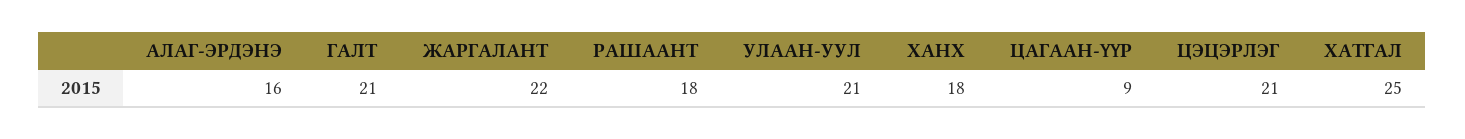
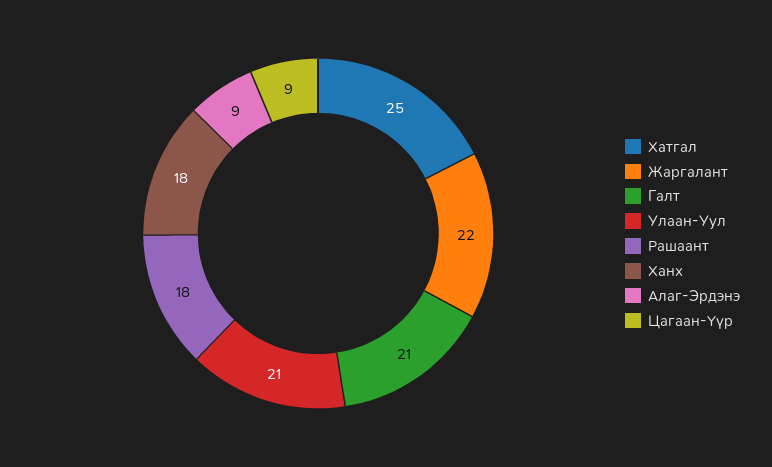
  {
-   "АЛАГ-ЭРДЭНЭ": 16,
+   "АЛАГ-ЭРДЭНЭ": 9,
    "ГАЛТ": 21,
    "ЖАРГАЛАНТ": 22,
    "РАШААНТ": 18,
    "УЛААН-УУЛ": 21,
    "ХАНХ": 18,
    "ЦАГААН-ҮҮР": 9,
-   "ЦЭЦЭРЛЭГ": 21,
    "ХАТГАЛ": 25
  }

